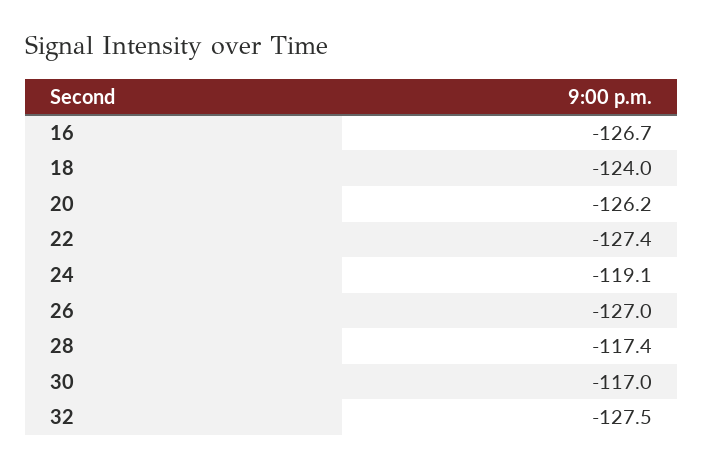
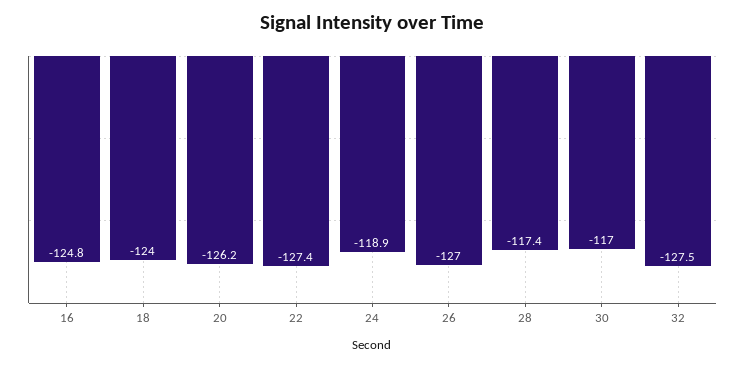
  {
-   "16": -126.7,
+   "16": -124.8,
    "18": -124,
    "20": -126.2,
    "22": -127.4,
-   "24": -119.1,
+   "24": -118.9,
    "26": -127,
    "28": -117.4,
    "30": -117,
    "32": -127.5
  }

